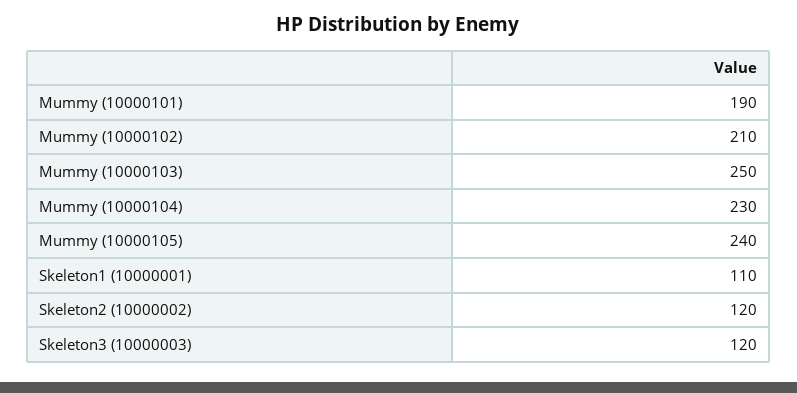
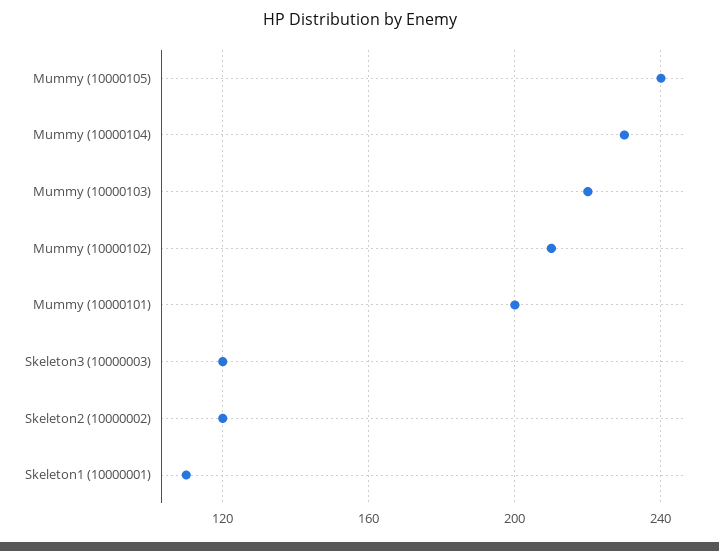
  {
-   "Mummy (10000101)": 190,
+   "Mummy (10000101)": 200,
    "Mummy (10000102)": 210,
-   "Mummy (10000103)": 250,
+   "Mummy (10000103)": 220,
    "Mummy (10000104)": 230,
    "Mummy (10000105)": 240,
    "Skeleton1 (10000001)": 110,
    "Skeleton2 (10000002)": 120,
    "Skeleton3 (10000003)": 120
  }

